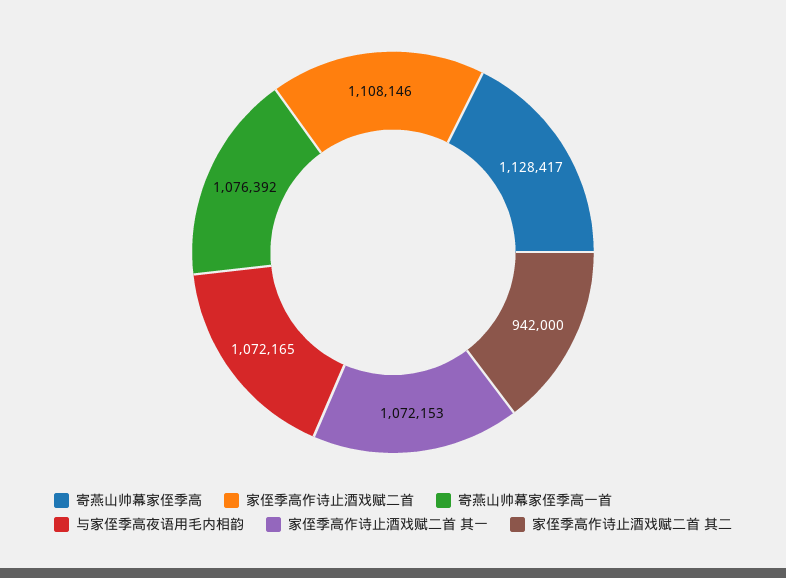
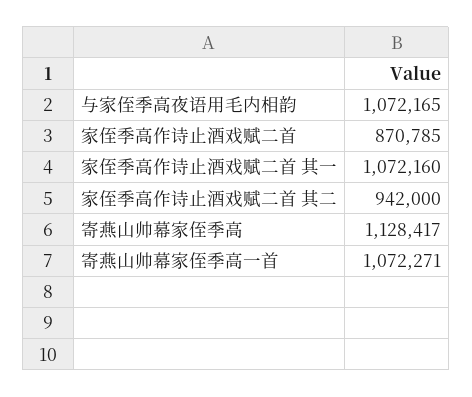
  {
    "寄燕山帅幕家侄季高": 1128417,
-   "家侄季高作诗止酒戏赋二首": 1108146,
+   "家侄季高作诗止酒戏赋二首": 870785,
-   "寄燕山帅幕家侄季高一首": 1076392,
+   "寄燕山帅幕家侄季高一首": 1072271,
    "与家侄季高夜语用毛内相韵": 1072165,
-   "家侄季高作诗止酒戏赋二首 其一": 1072153,
+   "家侄季高作诗止酒戏赋二首 其一": 1072160,
    "家侄季高作诗止酒戏赋二首 其二": 942000
  }

